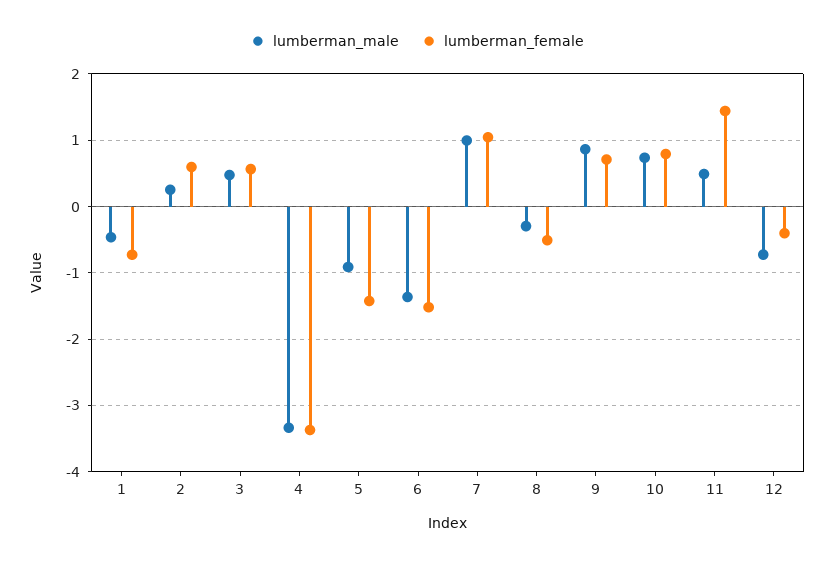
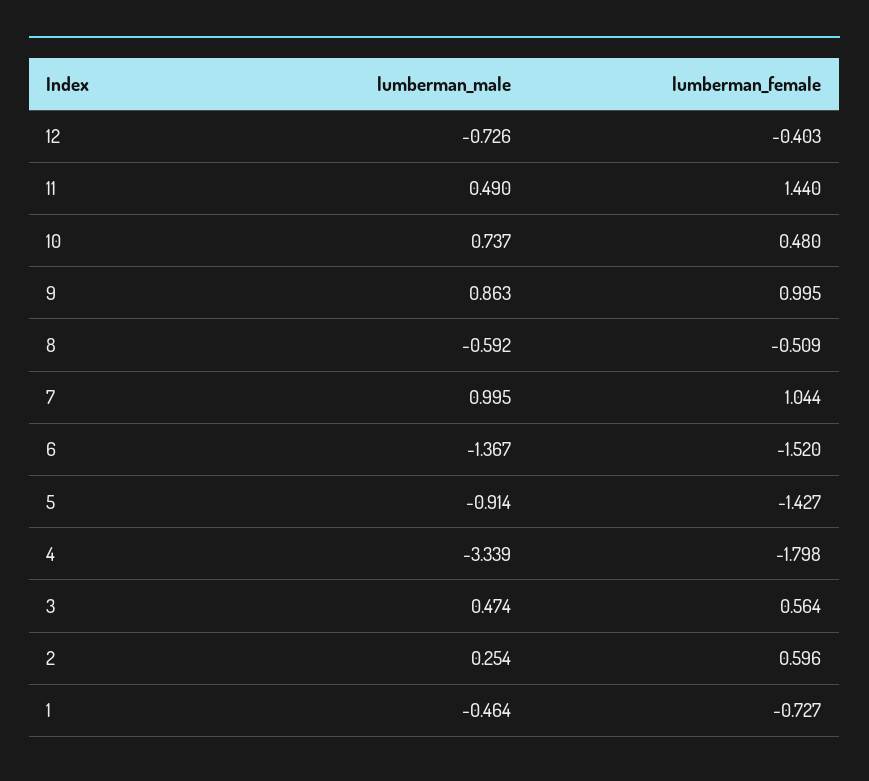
  {
    "lumberman_male": {
      "1": -0.464,
      "2": 0.254,
      "3": 0.474,
      "4": -3.339,
      "5": -0.914,
      "6": -1.367,
      "7": 0.995,
-     "8": -0.3,
+     "8": -0.592,
      "9": 0.863,
      "10": 0.737,
      "11": 0.49,
      "12": -0.726
    },
    "lumberman_female": {
      "1": -0.727,
      "2": 0.596,
      "3": 0.564,
-     "4": -3.4,
+     "4": -1.798,
      "5": -1.427,
      "6": -1.52,
      "7": 1.044,
      "8": -0.509,
-     "9": 0.7,
+     "9": 0.995,
-     "10": 0.8,
+     "10": 0.48,
      "11": 1.44,
      "12": -0.403
    }
  }

